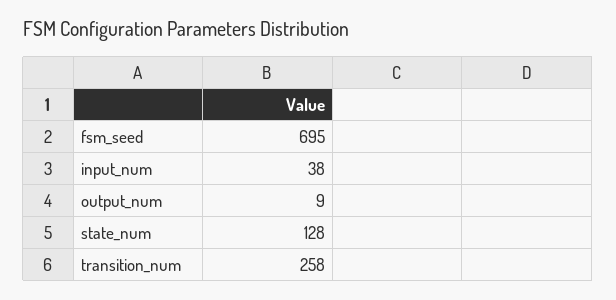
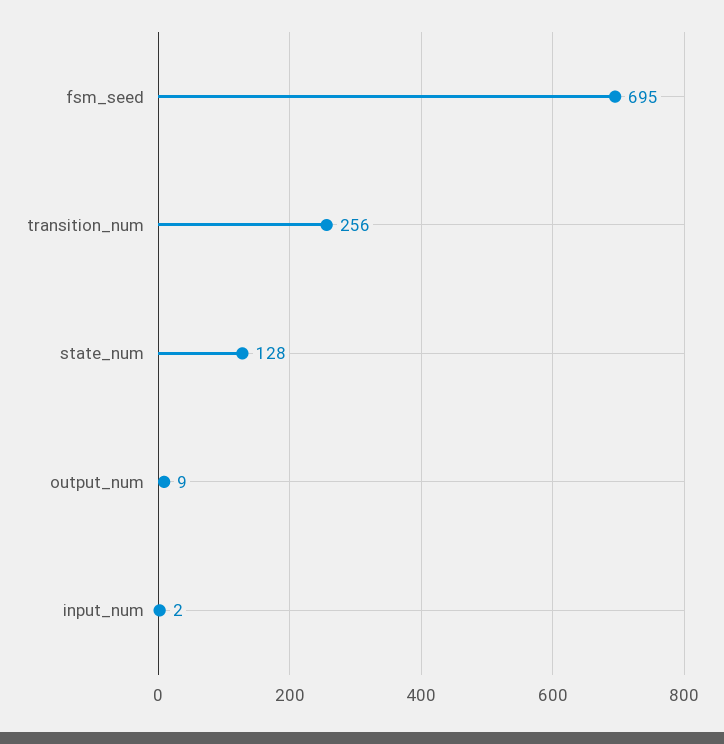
  {
    "fsm_seed": 695,
-   "input_num": 38,
+   "input_num": 2,
    "output_num": 9,
    "state_num": 128,
-   "transition_num": 258
+   "transition_num": 256
  }

